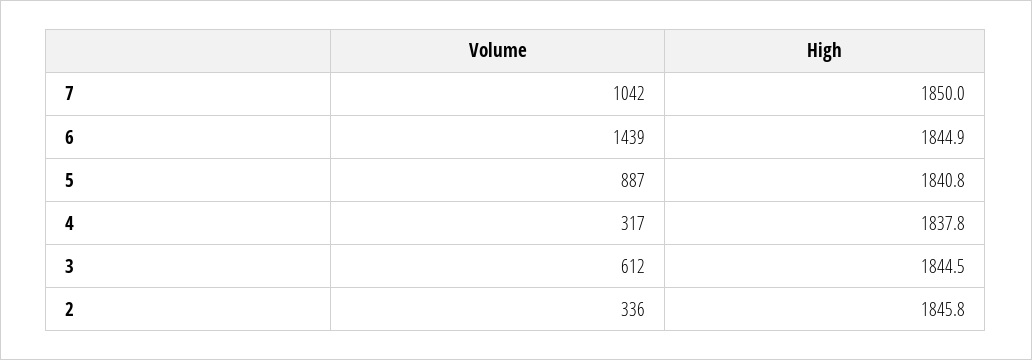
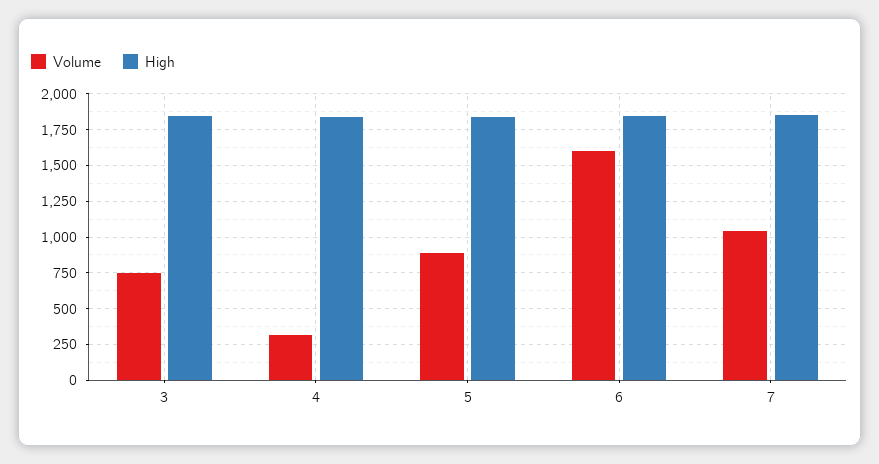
  {
    "Volume": {
      "7": 1042,
-     "6": 1439,
+     "6": 1600,
      "5": 887,
      "4": 317,
-     "3": 612,
+     "3": 750
-     "2": 336
    },
    "High": {
      "7": 1850,
      "6": 1844.9,
      "5": 1840.8,
      "4": 1837.8,
-     "3": 1844.5,
+     "3": 1844.5
-     "2": 1845.8
    }
  }

